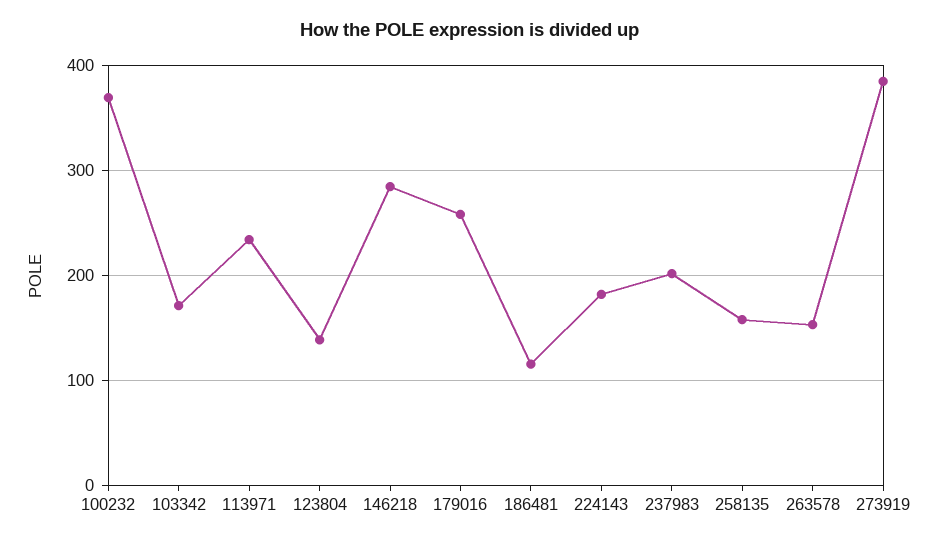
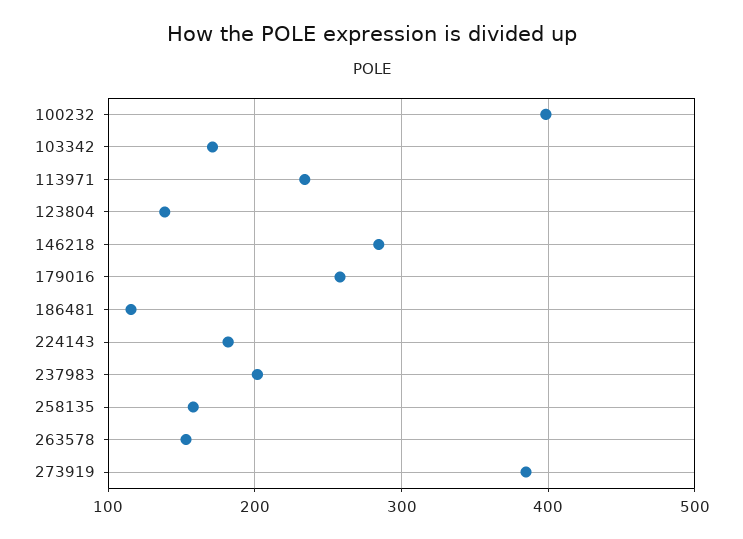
  {
-   "100232": 370,
+   "100232": 400,
    "103342": 170,
    "113971": 230,
    "123804": 140,
    "146218": 280,
    "179016": 260,
    "186481": 120,
    "224143": 180,
    "237983": 200,
    "258135": 160,
    "263578": 150,
    "273919": 380
  }

